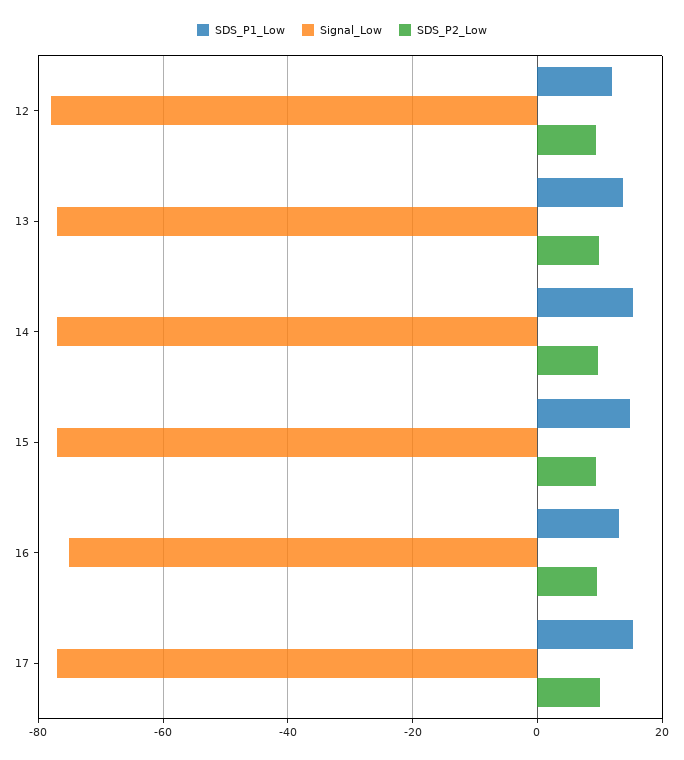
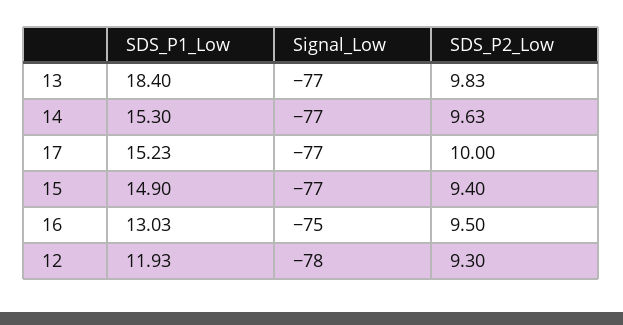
  {
    "SDS_P1_Low": {
      "12": 11.93,
-     "13": 14,
+     "13": 18.4,
      "14": 15.3,
      "15": 14.9,
      "16": 13.03,
      "17": 15.23
    },
    "Signal_Low": {
      "12": -78,
      "13": -77,
      "14": -77,
      "15": -77,
      "16": -75,
      "17": -77
    },
    "SDS_P2_Low": {
      "12": 9.3,
      "13": 9.83,
      "14": 9.63,
      "15": 9.4,
      "16": 9.5,
      "17": 10
    }
  }

